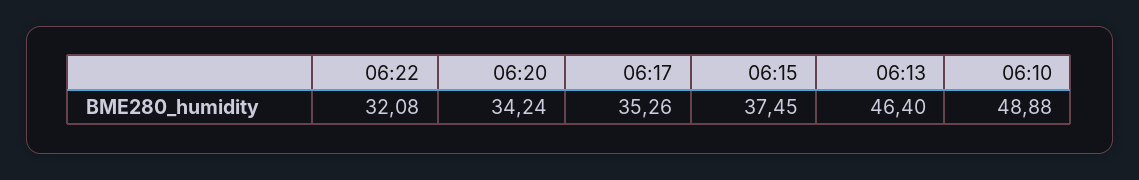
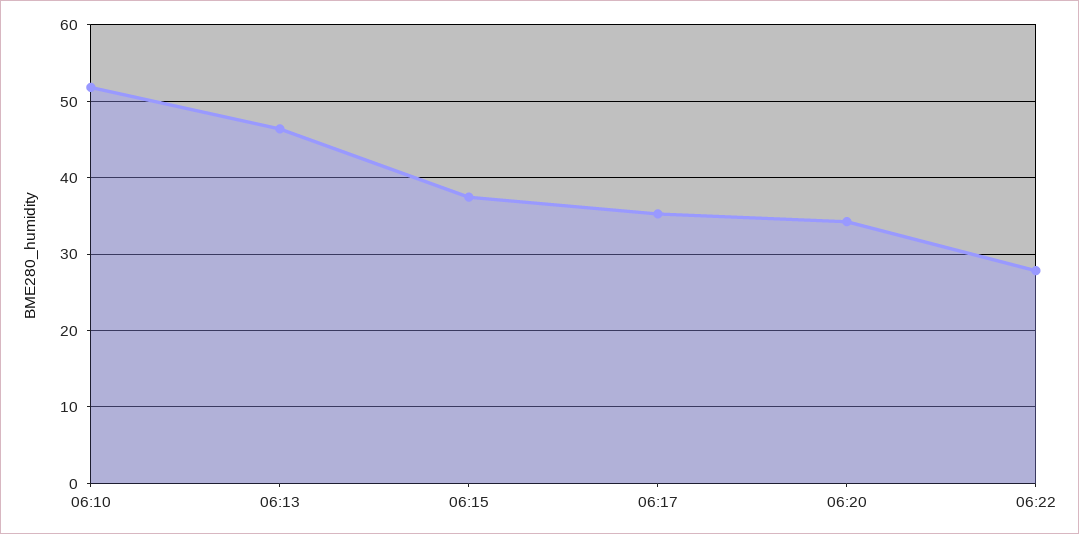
  {
-   "06:22": 32.08,
+   "06:22": 28,
    "06:20": 34.24,
    "06:17": 35.26,
    "06:15": 37.45,
    "06:13": 46.4,
-   "06:10": 48.88
+   "06:10": 52
  }

